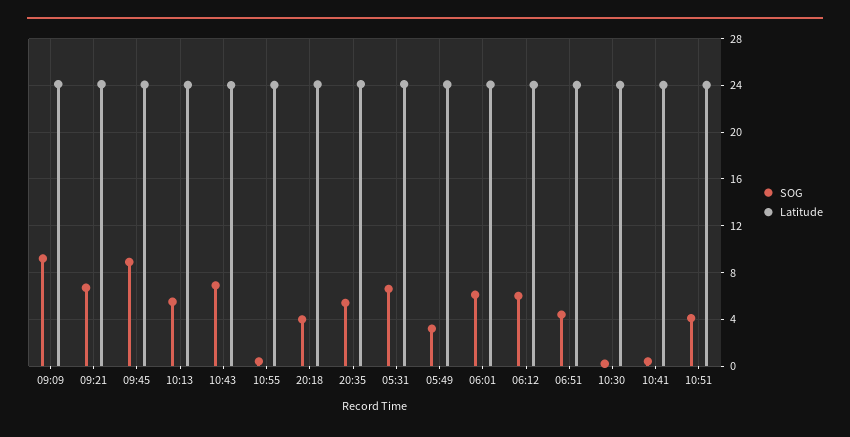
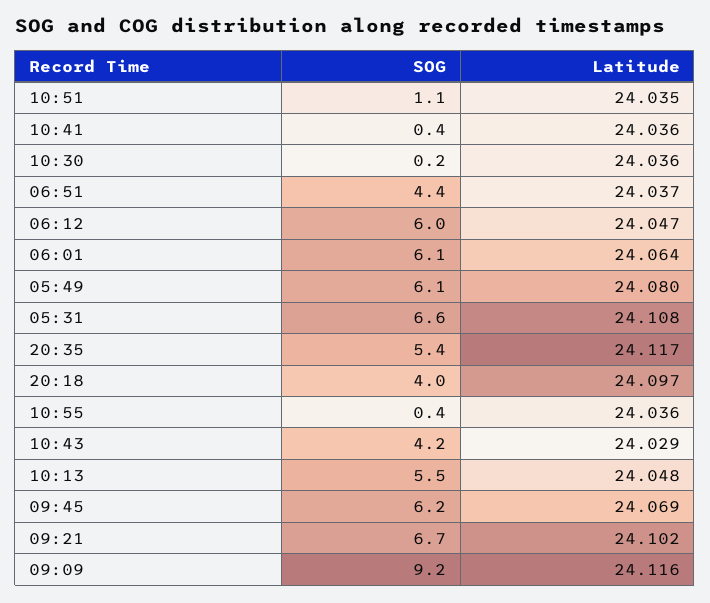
  {
    "SOG": {
      "09:09": 9.2,
      "09:21": 6.7,
-     "09:45": 9,
+     "09:45": 6.2,
      "10:13": 5.5,
-     "10:43": 7,
+     "10:43": 4.2,
      "10:55": 0.4,
      "20:18": 4,
      "20:35": 5.4,
      "05:31": 6.6,
-     "05:49": 3,
+     "05:49": 6.1,
      "06:01": 6.1,
      "06:12": 6,
      "06:51": 4.4,
      "10:30": 0.2,
      "10:41": 0.4,
-     "10:51": 4
+     "10:51": 1.1
    },
    "Latitude": {
      "09:09": 24.116,
      "09:21": 24.102,
      "09:45": 24.069,
      "10:13": 24.048,
      "10:43": 24.029,
      "10:55": 24.036,
      "20:18": 24.097,
      "20:35": 24.117,
      "05:31": 24.108,
      "05:49": 24.08,
      "06:01": 24.064,
      "06:12": 24.047,
      "06:51": 24.037,
      "10:30": 24.036,
      "10:41": 24.036,
      "10:51": 24.035
    }
  }

